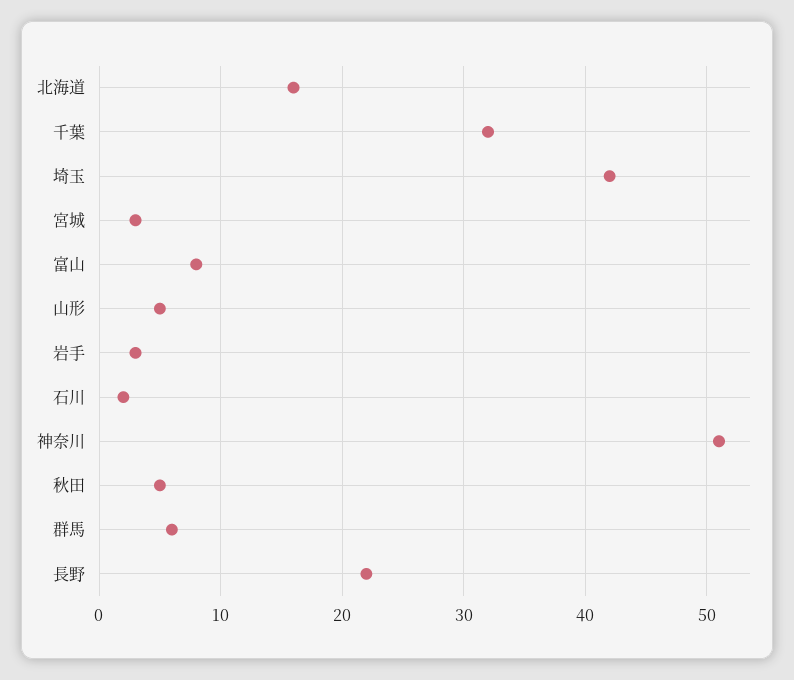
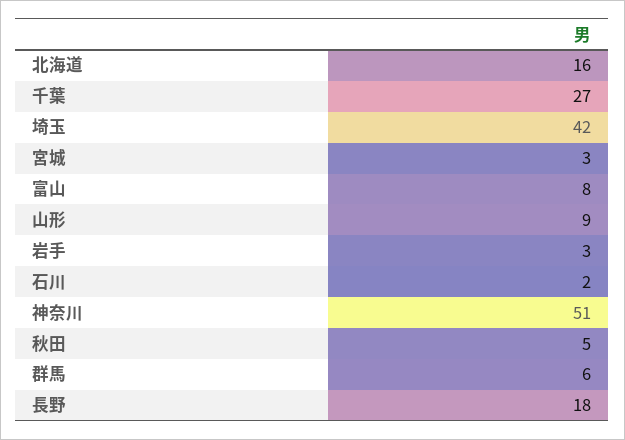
  {
    "北海道": 16,
-   "千葉": 32,
+   "千葉": 27,
    "埼玉": 42,
    "宮城": 3,
    "富山": 8,
-   "山形": 5,
+   "山形": 9,
    "岩手": 3,
    "石川": 2,
    "神奈川": 51,
    "秋田": 5,
    "群馬": 6,
-   "長野": 22
+   "長野": 18
  }

